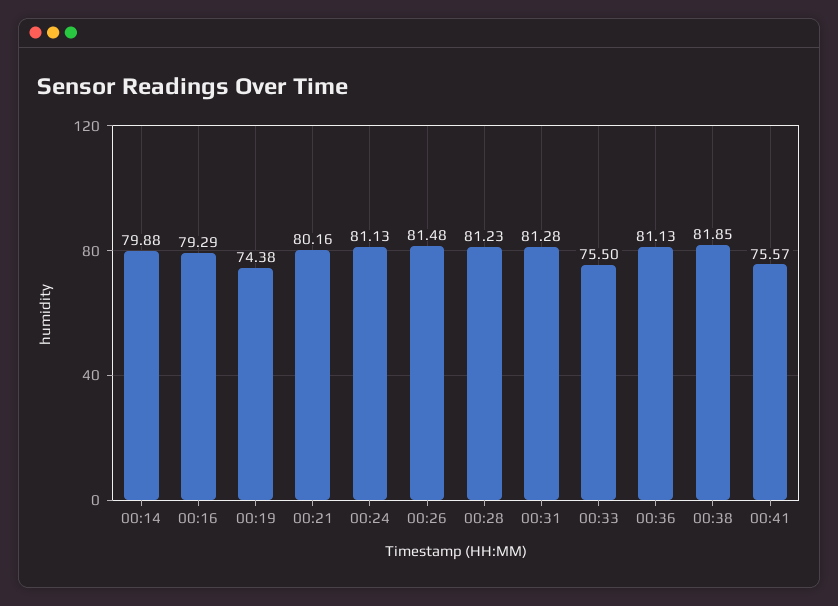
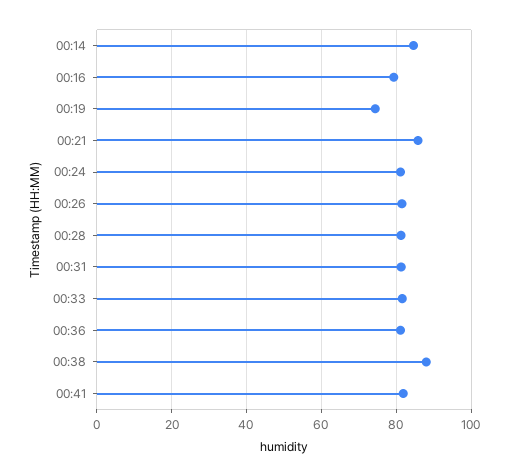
  {
-   "00:14": 79.88,
+   "00:14": 84,
    "00:16": 79.29,
    "00:19": 74.38,
-   "00:21": 80.16,
+   "00:21": 86,
    "00:24": 81.13,
    "00:26": 81.48,
    "00:28": 81.23,
    "00:31": 81.28,
-   "00:33": 75.5,
+   "00:33": 82,
    "00:36": 81.13,
-   "00:38": 81.85,
+   "00:38": 88,
-   "00:41": 75.57
+   "00:41": 82
  }

